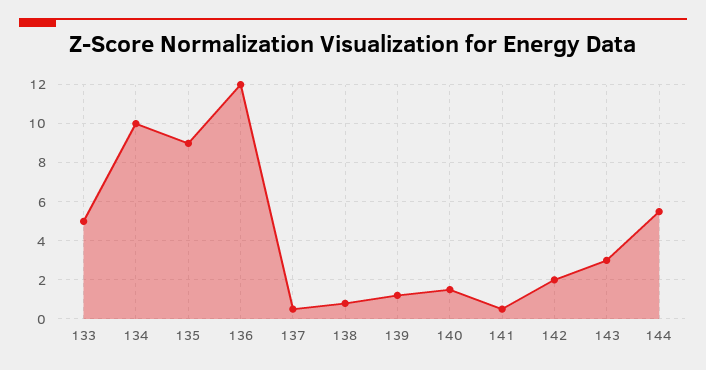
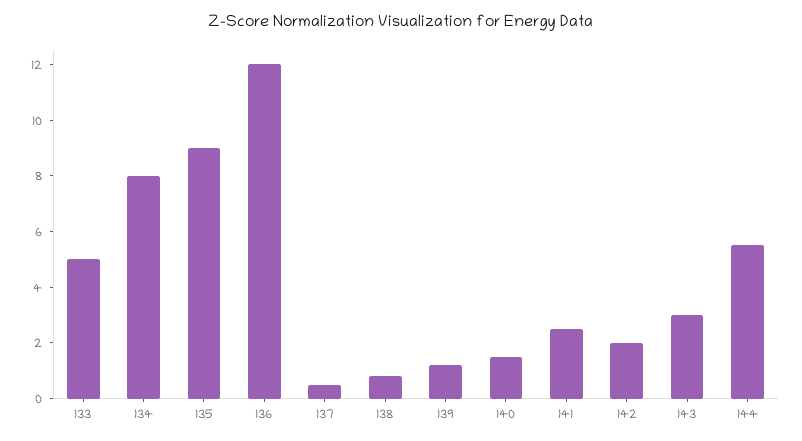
  {
    "133": 5,
-   "134": 10,
+   "134": 8,
    "135": 9,
    "136": 12,
    "137": 0.5,
    "138": 1,
    "139": 1,
    "140": 1.5,
-   "141": 0.5,
+   "141": 2.5,
    "142": 2,
    "143": 3,
    "144": 5.5
  }

